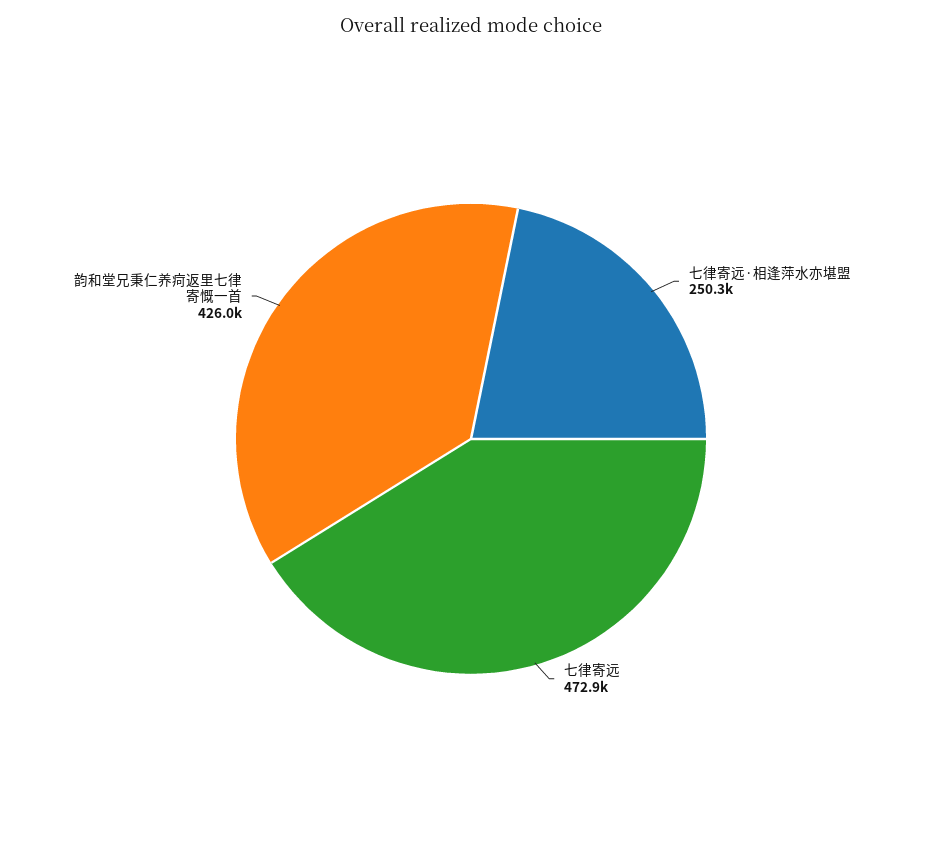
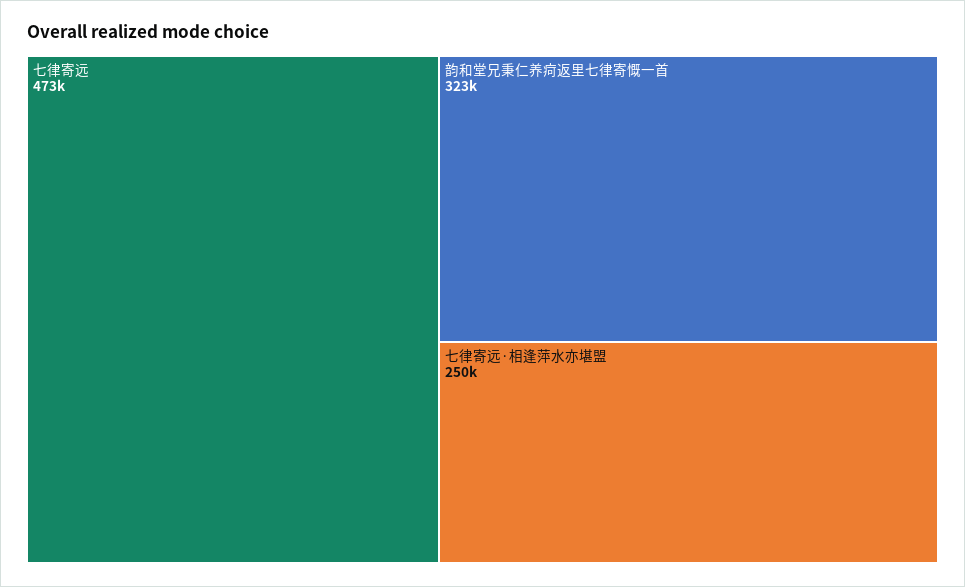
  {
    "七律寄远·相逢萍水亦堪盟": 250300,
    "七律寄远": 472900,
-   "韵和堂兄秉仁养疴返里七律寄慨一首": 426000
+   "韵和堂兄秉仁养疴返里七律寄慨一首": 323000
  }

